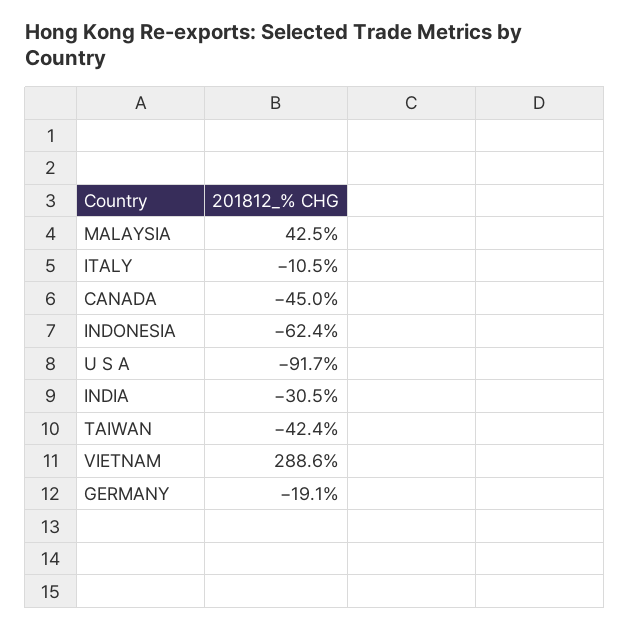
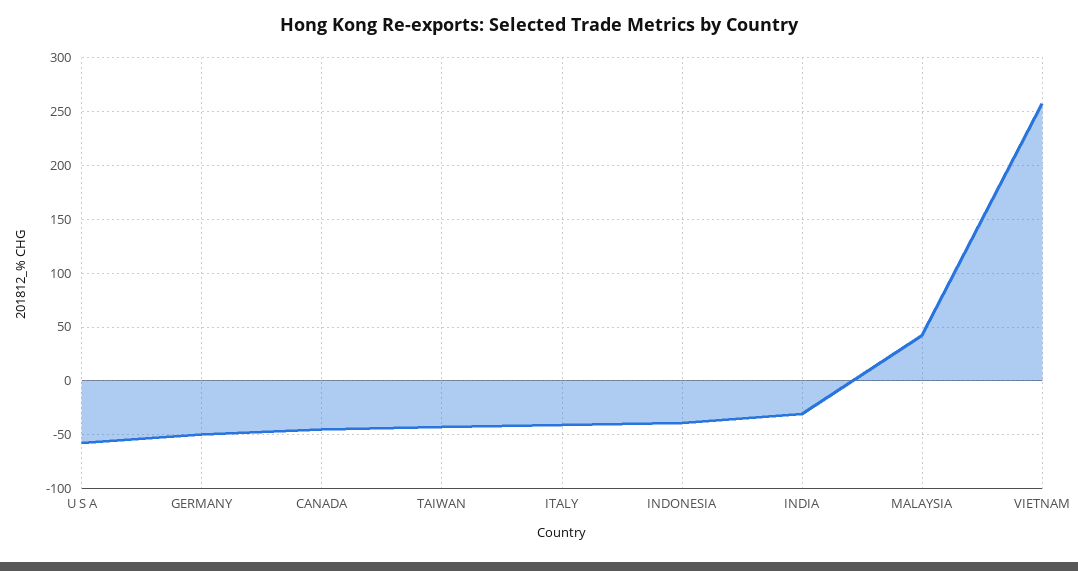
  {
    "MALAYSIA": 42.5,
-   "ITALY": -10.5,
+   "ITALY": -40,
    "CANADA": -45,
-   "INDONESIA": -62.4,
+   "INDONESIA": -40,
-   "U S A": -91.7,
+   "U S A": -60,
    "INDIA": -30.5,
    "TAIWAN": -42.4,
-   "VIETNAM": 288.6,
+   "VIETNAM": 260,
-   "GERMANY": -19.1
+   "GERMANY": -50
  }

